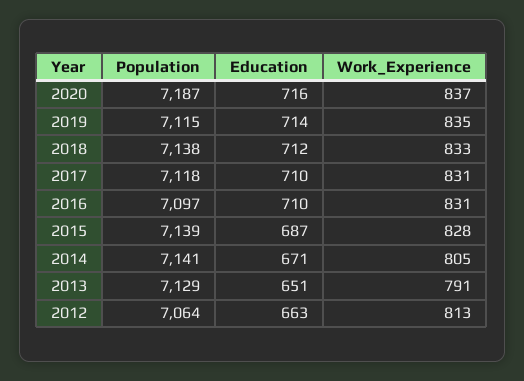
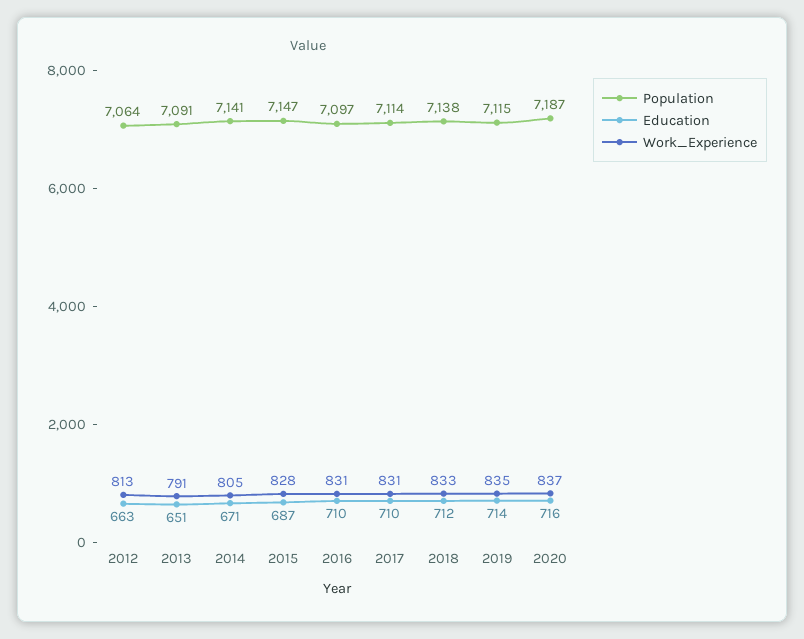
  {
    "Population": {
      "2020": 7187,
      "2019": 7115,
      "2018": 7138,
-     "2017": 7118,
+     "2017": 7114,
      "2016": 7097,
-     "2015": 7139,
+     "2015": 7147,
      "2014": 7141,
-     "2013": 7129,
+     "2013": 7091,
      "2012": 7064
    },
    "Education": {
      "2020": 716,
      "2019": 714,
      "2018": 712,
      "2017": 710,
      "2016": 710,
      "2015": 687,
      "2014": 671,
      "2013": 651,
      "2012": 663
    },
    "Work_Experience": {
      "2020": 837,
      "2019": 835,
      "2018": 833,
      "2017": 831,
      "2016": 831,
      "2015": 828,
      "2014": 805,
      "2013": 791,
      "2012": 813
    }
  }

